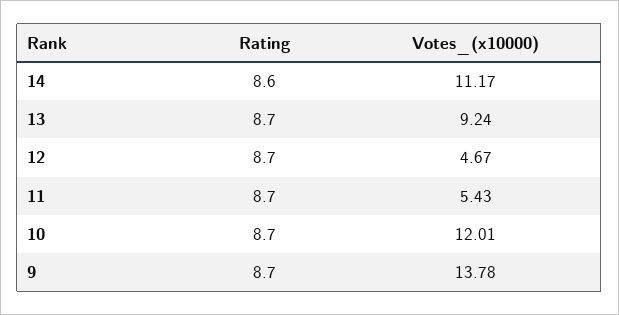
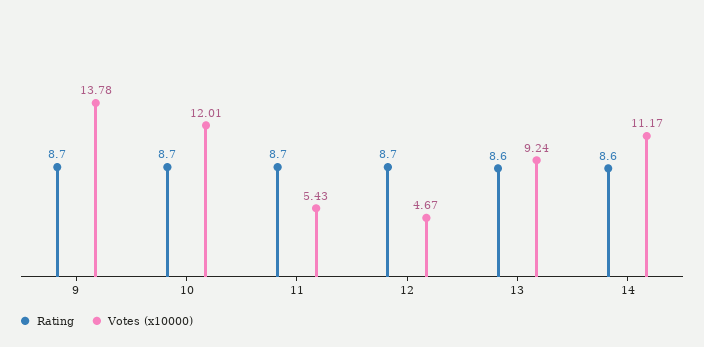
  {
    "Rating": {
      "14": 8.6,
-     "13": 8.7,
+     "13": 8.6,
      "12": 8.7,
      "11": 8.7,
      "10": 8.7,
      "9": 8.7
    },
    "Votes_(x10000)": {
      "14": 11.17,
      "13": 9.24,
      "12": 4.67,
      "11": 5.43,
      "10": 12.01,
      "9": 13.78
    }
  }

